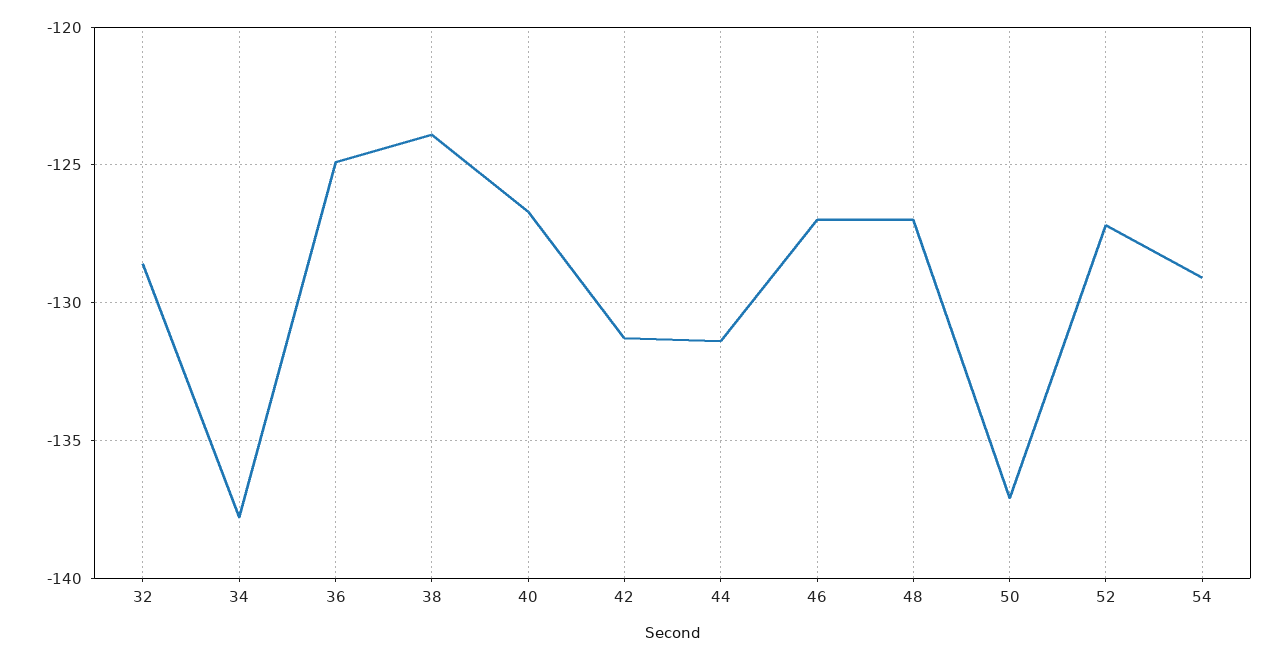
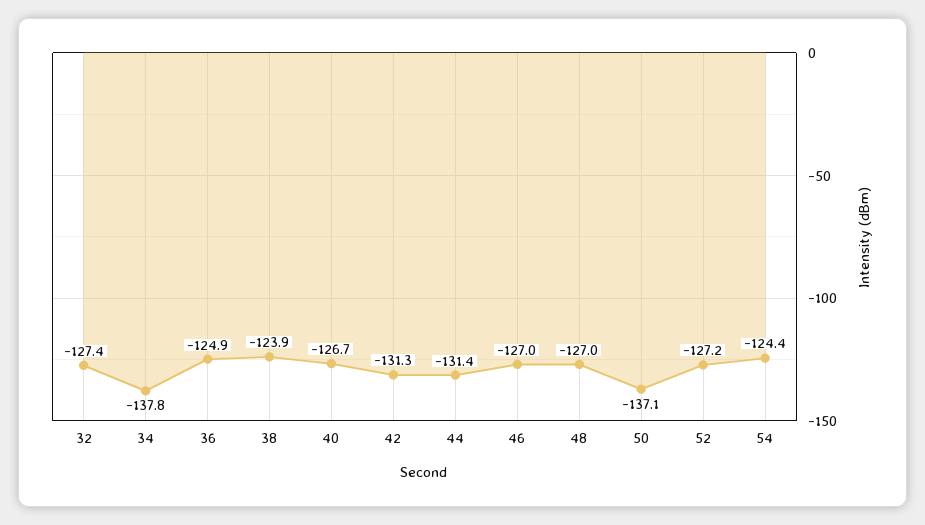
  {
-   "32": -128.5,
+   "32": -127.4,
    "34": -137.8,
    "36": -124.9,
    "38": -123.9,
    "40": -126.7,
    "42": -131.3,
    "44": -131.4,
    "46": -127,
    "48": -127,
    "50": -137.1,
    "52": -127.2,
-   "54": -129
+   "54": -124.4
  }

